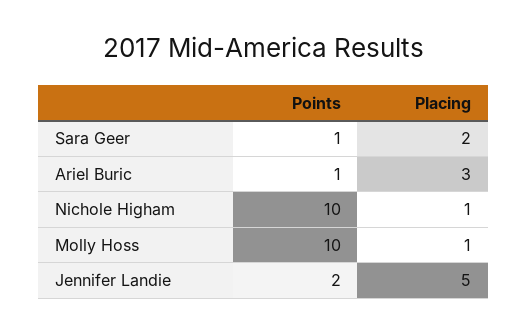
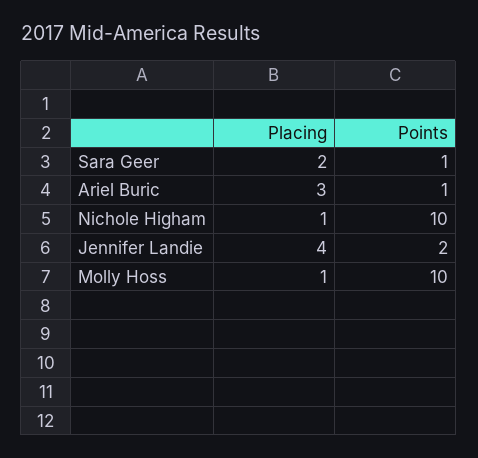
  {
    "Points": {
      "Sara Geer": 1,
      "Ariel Buric": 1,
      "Nichole Higham": 10,
      "Molly Hoss": 10,
      "Jennifer Landie": 2
    },
    "Placing": {
      "Sara Geer": 2,
      "Ariel Buric": 3,
      "Nichole Higham": 1,
      "Molly Hoss": 1,
-     "Jennifer Landie": 5
+     "Jennifer Landie": 4
    }
  }

